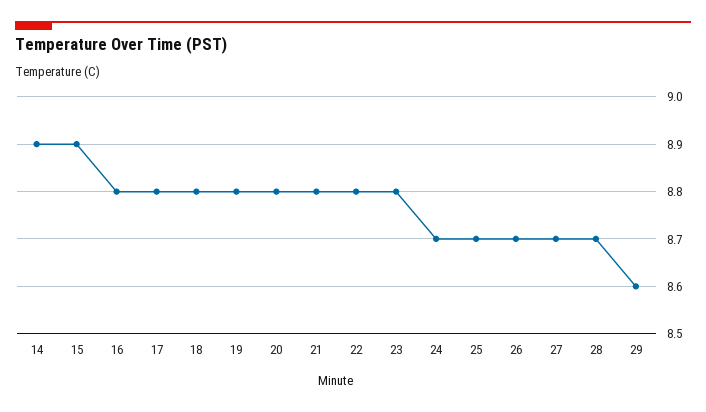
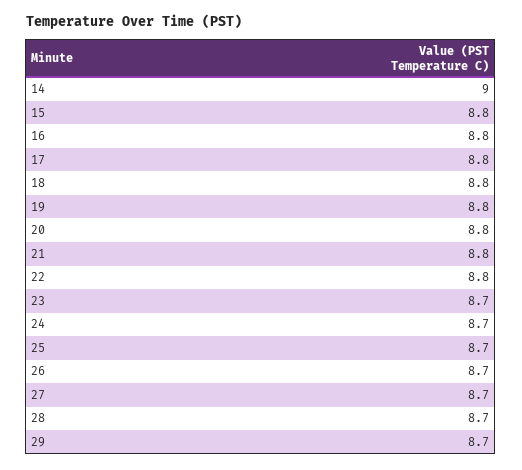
  {
-   "14": 8.9,
+   "14": 9,
-   "15": 8.9,
+   "15": 8.8,
    "16": 8.8,
    "17": 8.8,
    "18": 8.8,
    "19": 8.8,
    "20": 8.8,
    "21": 8.8,
    "22": 8.8,
-   "23": 8.8,
+   "23": 8.7,
    "24": 8.7,
    "25": 8.7,
    "26": 8.7,
    "27": 8.7,
    "28": 8.7,
-   "29": 8.6
+   "29": 8.7
  }

